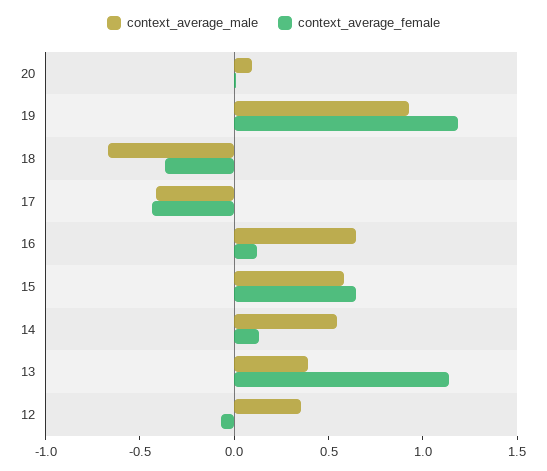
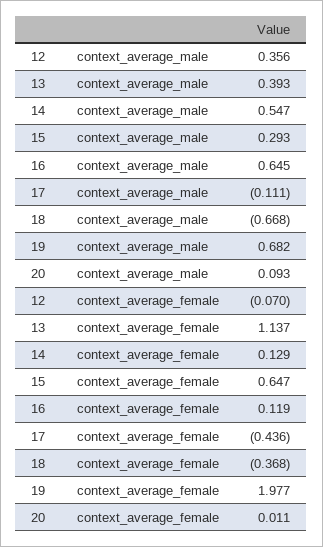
  {
    "context_average_male": {
      "20": 0.093,
-     "19": 0.9,
+     "19": 0.682,
      "18": -0.668,
-     "17": -0.4,
+     "17": -0.111,
      "16": 0.645,
-     "15": 0.6,
+     "15": 0.293,
      "14": 0.547,
      "13": 0.393,
      "12": 0.356
    },
    "context_average_female": {
      "20": 0.011,
-     "19": 1.2,
+     "19": 1.977,
      "18": -0.368,
      "17": -0.436,
      "16": 0.119,
      "15": 0.647,
      "14": 0.129,
      "13": 1.137,
      "12": -0.07
    }
  }

